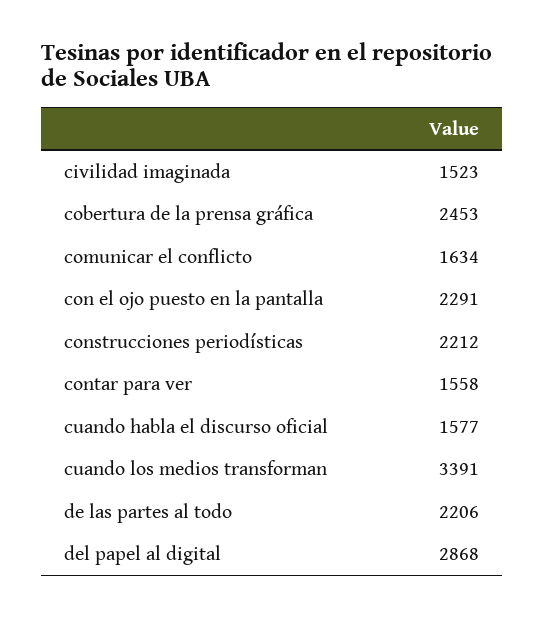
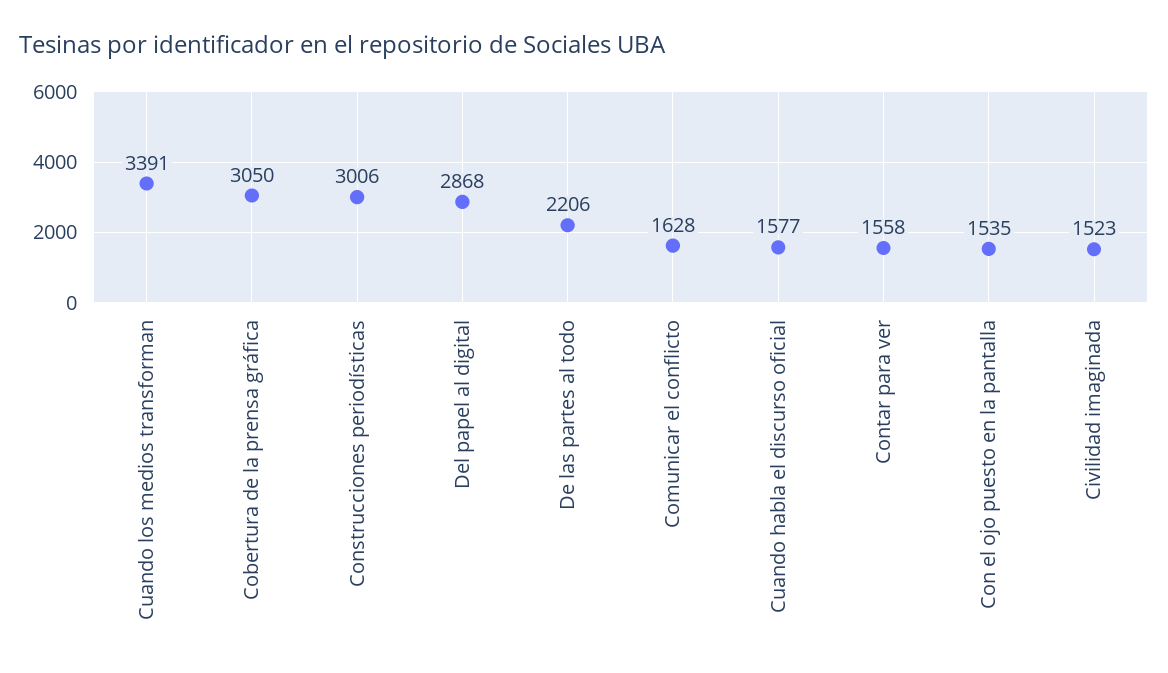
  {
    "civilidad imaginada": 1523,
-   "cobertura de la prensa gráfica": 2453,
+   "cobertura de la prensa gráfica": 3050,
-   "comunicar el conflicto": 1634,
+   "comunicar el conflicto": 1628,
-   "con el ojo puesto en la pantalla": 2291,
+   "con el ojo puesto en la pantalla": 1535,
-   "construcciones periodísticas": 2212,
+   "construcciones periodísticas": 3006,
    "contar para ver": 1558,
    "cuando habla el discurso oficial": 1577,
    "cuando los medios transforman": 3391,
    "de las partes al todo": 2206,
    "del papel al digital": 2868
  }

